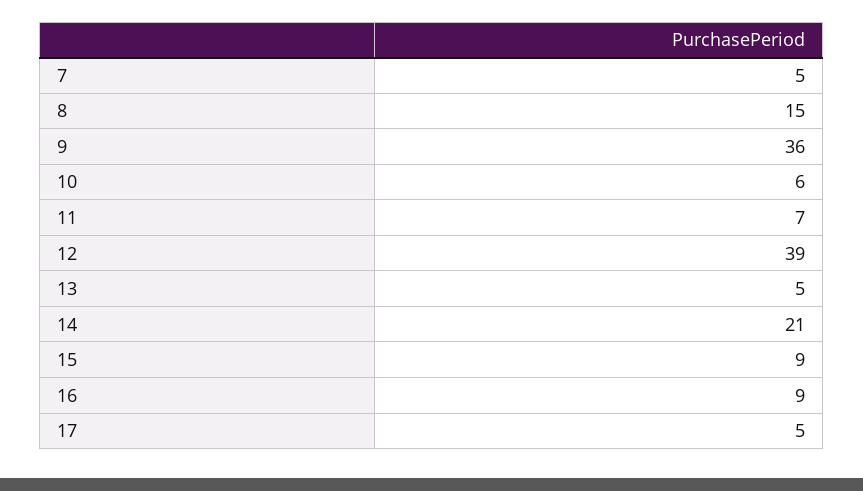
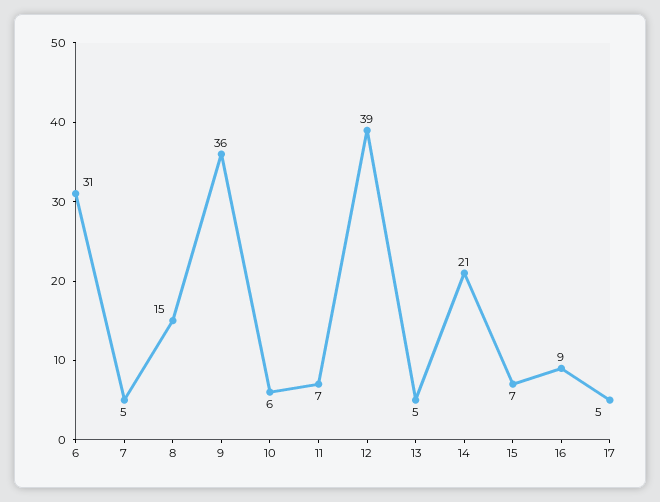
  {
    "7": 5,
    "8": 15,
    "9": 36,
    "10": 6,
    "11": 7,
    "12": 39,
    "13": 5,
    "14": 21,
-   "15": 9,
+   "15": 7,
    "16": 9,
-   "17": 5
+   "17": 5,
+   "6": 31
  }

